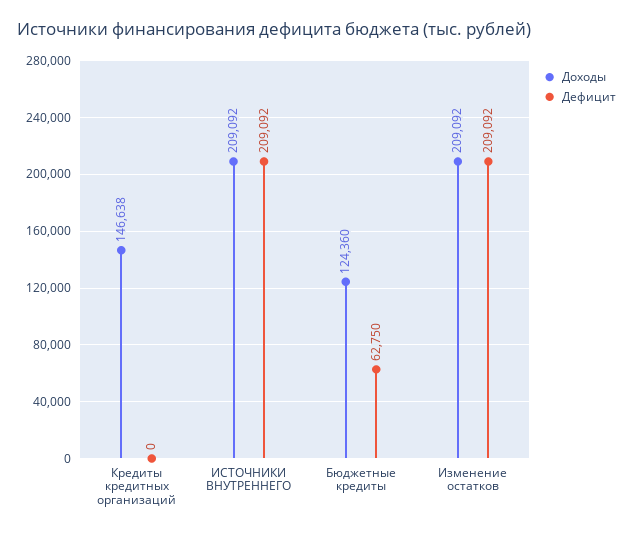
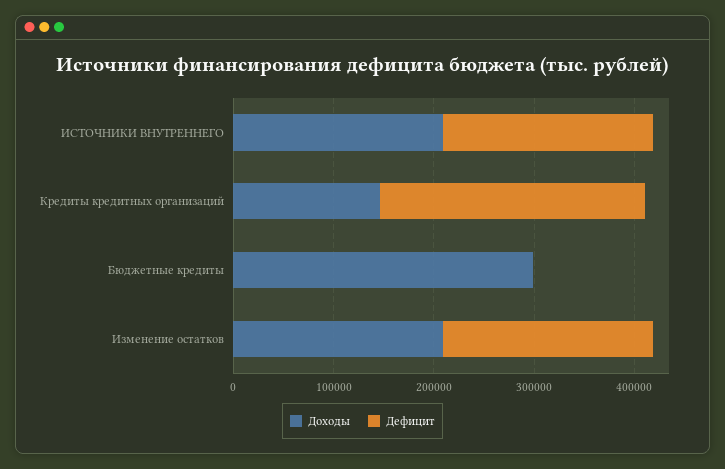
  {
    "Доходы": {
      "Кредиты кредитных организаций": 146638,
      "ИСТОЧНИКИ ВНУТРЕННЕГО": 209092,
-     "Бюджетные кредиты": 124360,
+     "Бюджетные кредиты": 300000,
      "Изменение остатков": 209092
    },
    "Дефицит": {
-     "Кредиты кредитных организаций": 0,
+     "Кредиты кредитных организаций": 260000,
      "ИСТОЧНИКИ ВНУТРЕННЕГО": 209092,
-     "Бюджетные кредиты": 62750,
+     "Бюджетные кредиты": 0,
      "Изменение остатков": 209092
    }
  }

